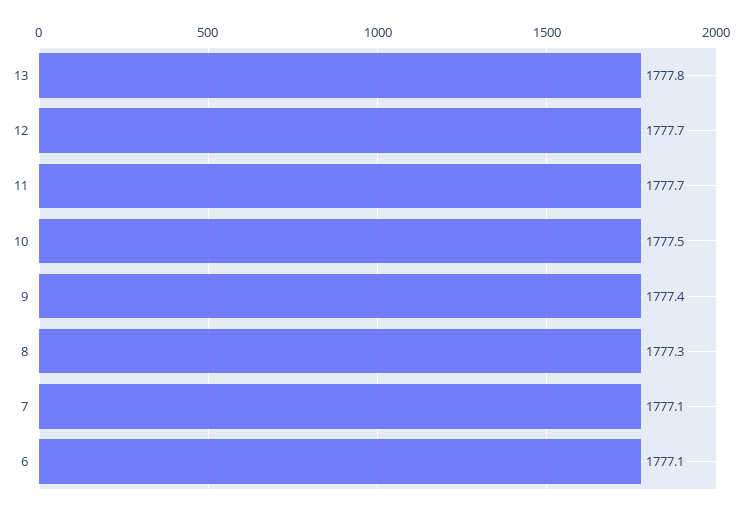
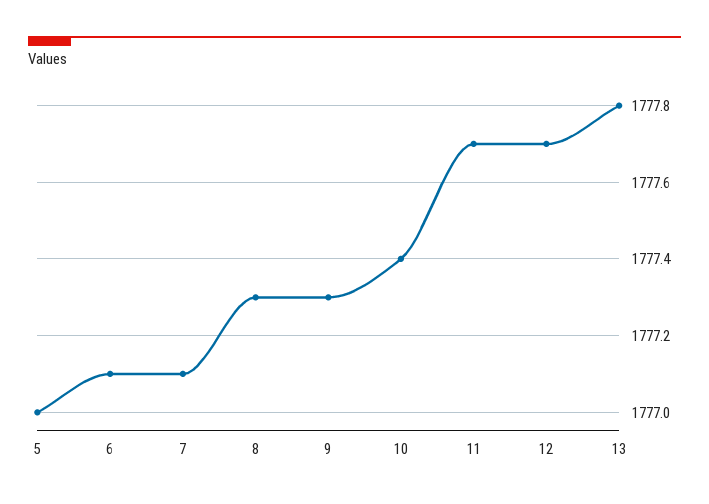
  {
    "13": 1777.8,
    "12": 1777.7,
    "11": 1777.7,
-   "10": 1777.5,
+   "10": 1777.4,
-   "9": 1777.4,
+   "9": 1777.3,
    "8": 1777.3,
    "7": 1777.1,
-   "6": 1777.1
+   "6": 1777.1,
+   "5": 1777
  }

